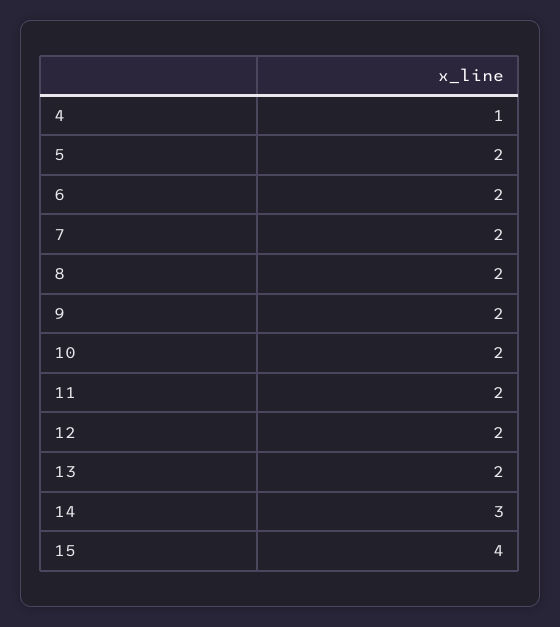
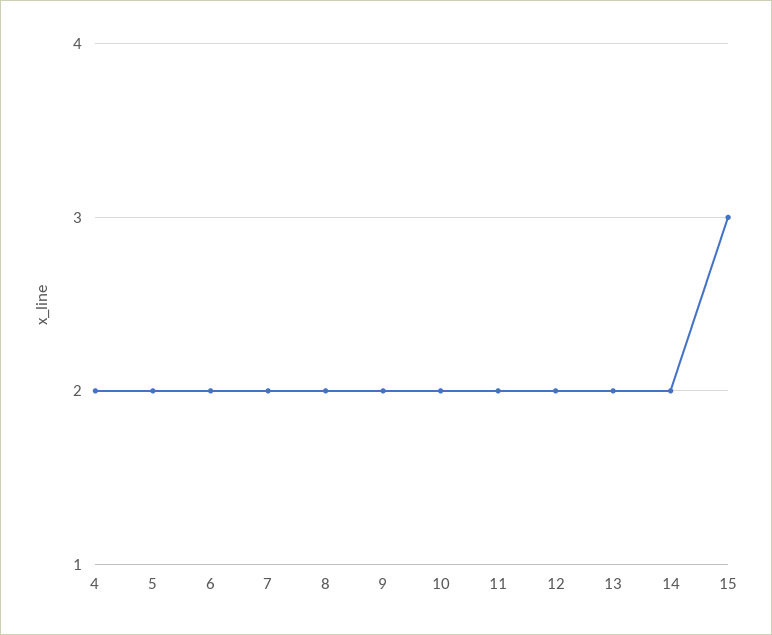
  {
-   "4": 1,
+   "4": 2,
    "5": 2,
    "6": 2,
    "7": 2,
    "8": 2,
    "9": 2,
    "10": 2,
    "11": 2,
    "12": 2,
    "13": 2,
-   "14": 3,
+   "14": 2,
-   "15": 4
+   "15": 3
  }

